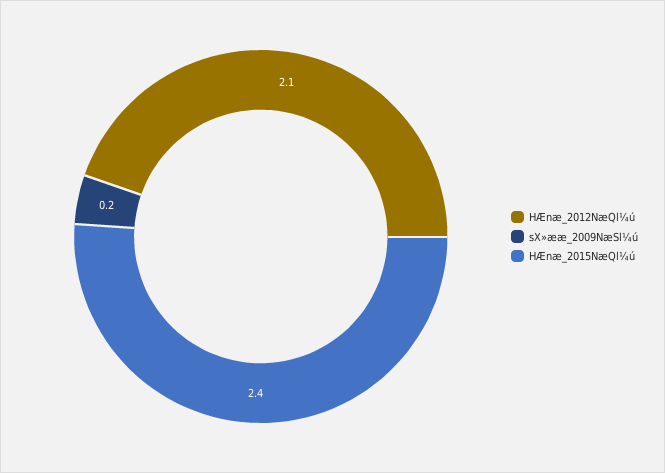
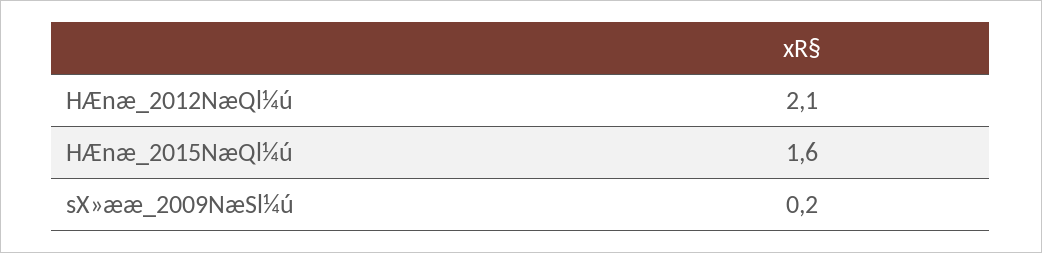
  {
    "HÆnæ_2012NæQl¼ú": 2.1,
    "sX»ææ_2009NæSl¼ú": 0.2,
-   "HÆnæ_2015NæQl¼ú": 2.4
+   "HÆnæ_2015NæQl¼ú": 1.6
  }

